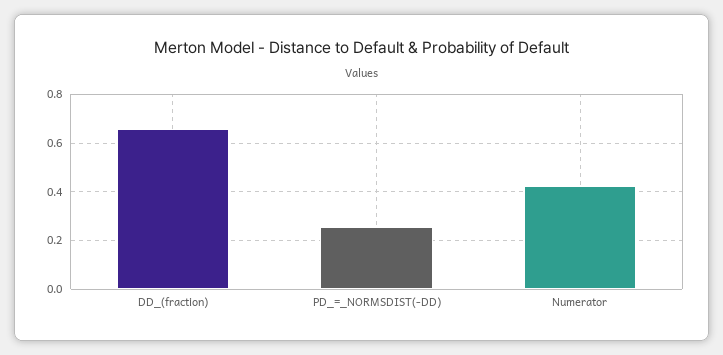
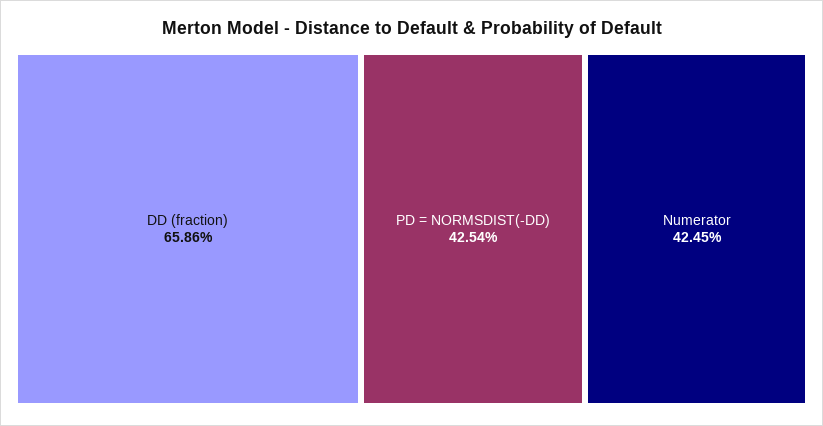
  {
    "DD_(fraction)": 0.6586,
-   "PD_=_NORMSDIST(-DD)": 0.25,
+   "PD_=_NORMSDIST(-DD)": 0.4254,
    "Numerator": 0.4245
  }

